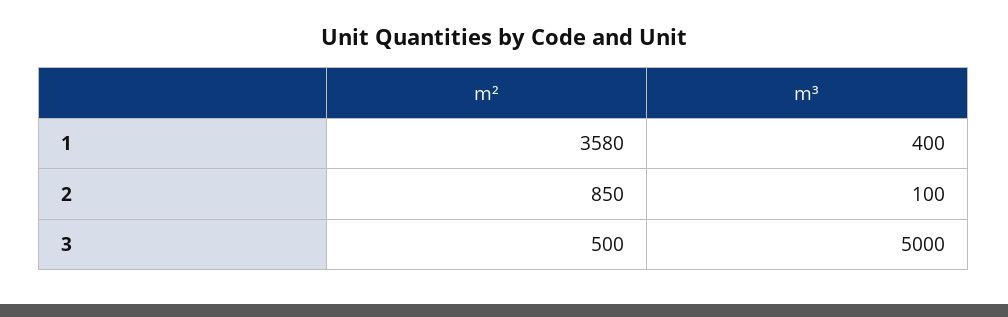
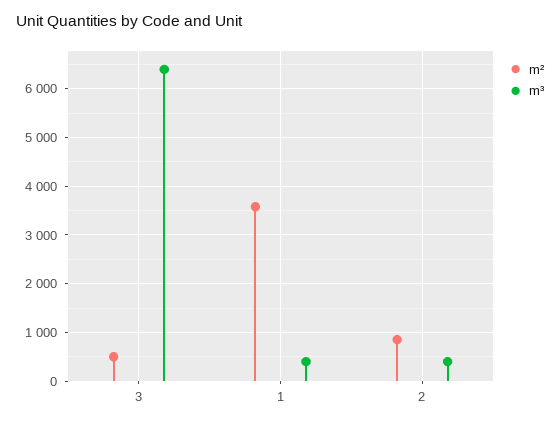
  {
    "m²": {
      "1": 3580,
      "2": 850,
      "3": 500
    },
    "m³": {
      "1": 400,
-     "2": 100,
+     "2": 400,
-     "3": 5000
+     "3": 6400
    }
  }

